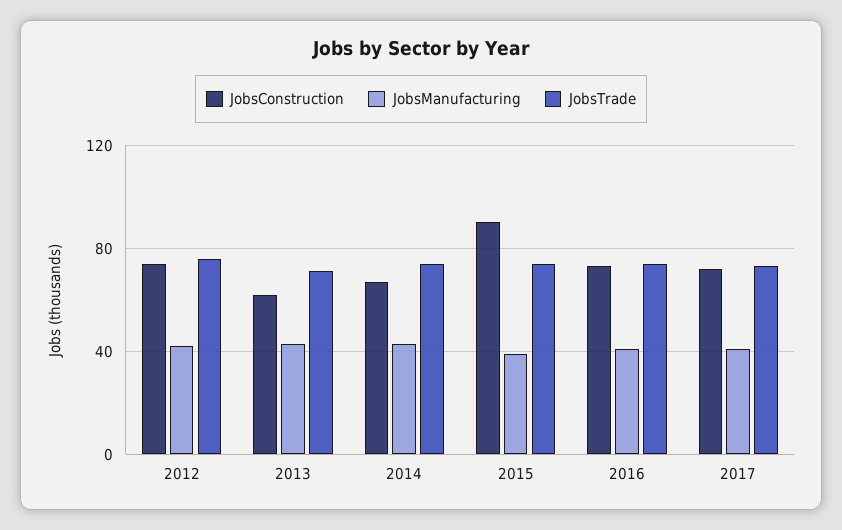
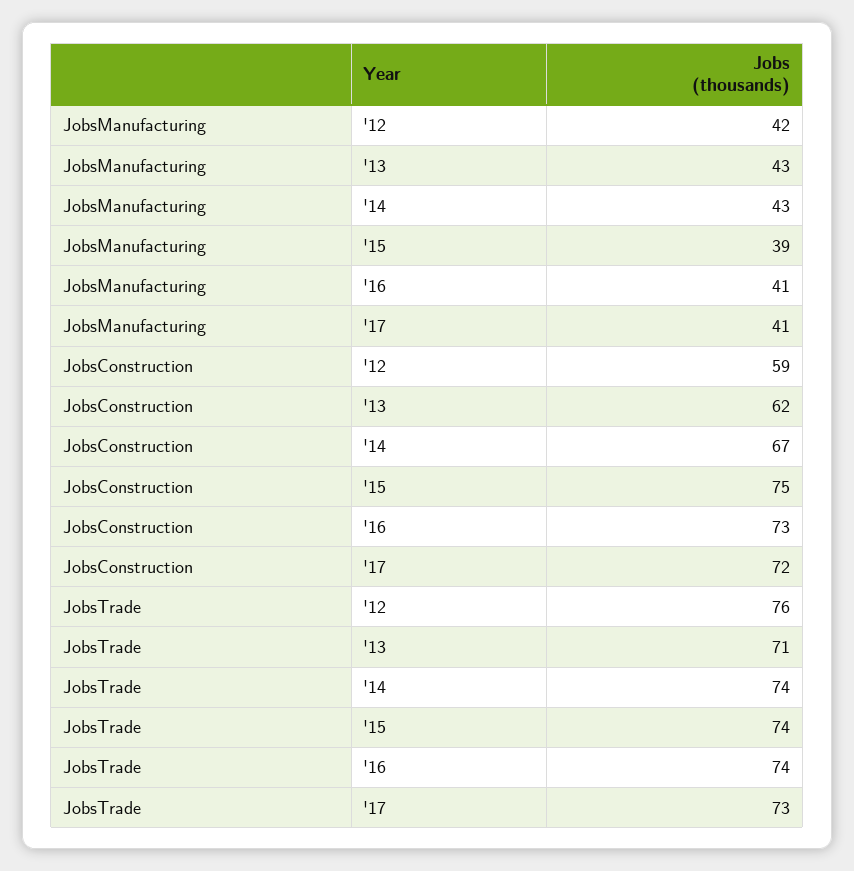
  {
    "JobsConstruction": {
-     "2012": 75,
+     "2012": 59,
      "2013": 62,
      "2014": 67,
-     "2015": 90,
+     "2015": 75,
      "2016": 73,
      "2017": 72
    },
    "JobsManufacturing": {
      "2012": 42,
      "2013": 43,
      "2014": 43,
      "2015": 39,
      "2016": 41,
      "2017": 41
    },
    "JobsTrade": {
      "2012": 76,
      "2013": 71,
      "2014": 74,
      "2015": 74,
      "2016": 74,
      "2017": 73
    }
  }

